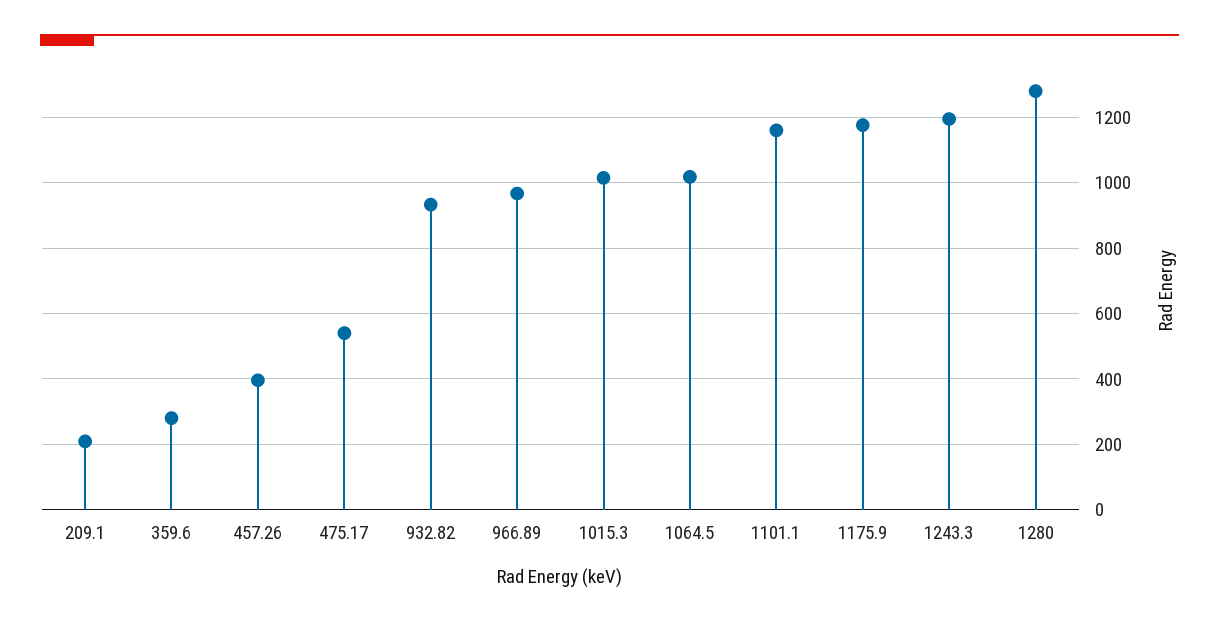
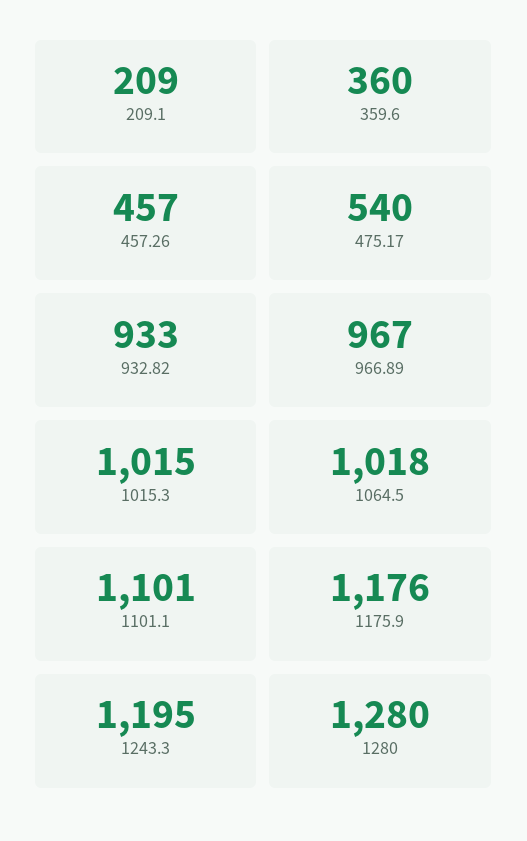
  {
    "209.1": 209,
-   "359.6": 280,
+   "359.6": 360,
-   "457.26": 400,
+   "457.26": 457,
    "475.17": 540,
    "932.82": 933,
    "966.89": 967,
    "1015.3": 1015,
    "1064.5": 1018,
-   "1101.1": 1160,
+   "1101.1": 1101,
    "1175.9": 1176,
    "1243.3": 1195,
    "1280": 1280
  }

